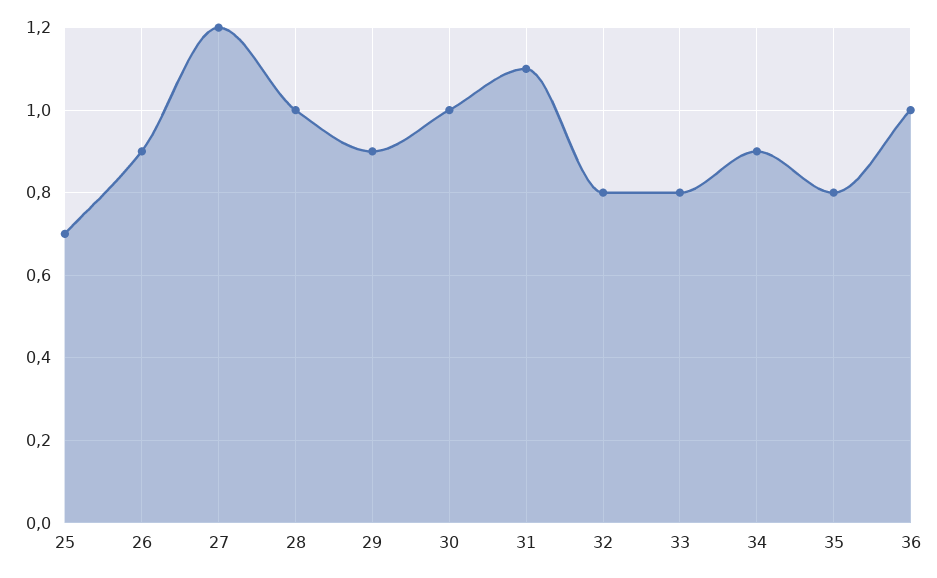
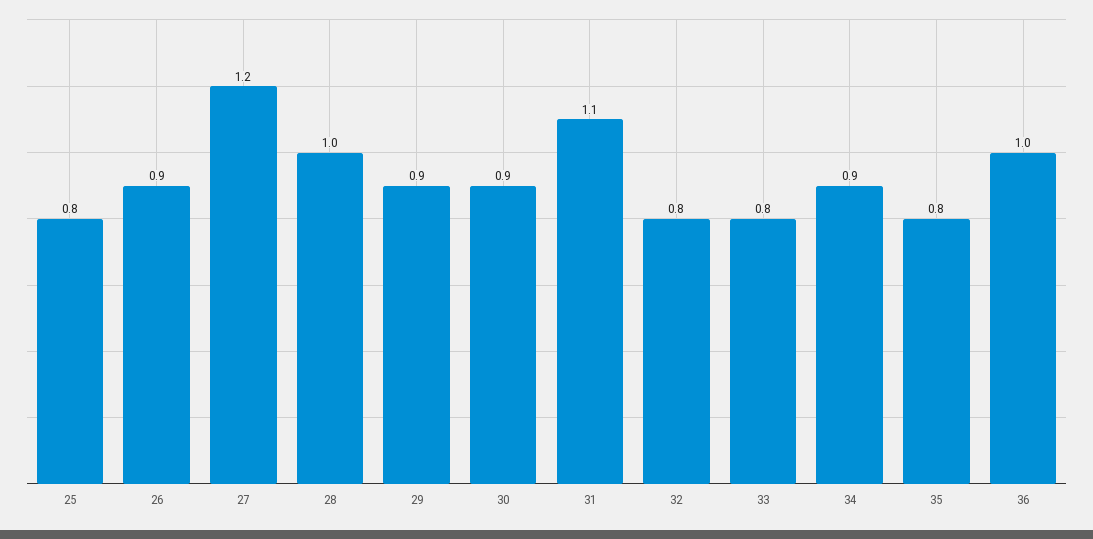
  {
-   "25": 0.7,
+   "25": 0.8,
    "26": 0.9,
    "27": 1.2,
    "28": 1,
    "29": 0.9,
-   "30": 1,
+   "30": 0.9,
    "31": 1.1,
    "32": 0.8,
    "33": 0.8,
    "34": 0.9,
    "35": 0.8,
    "36": 1
  }

